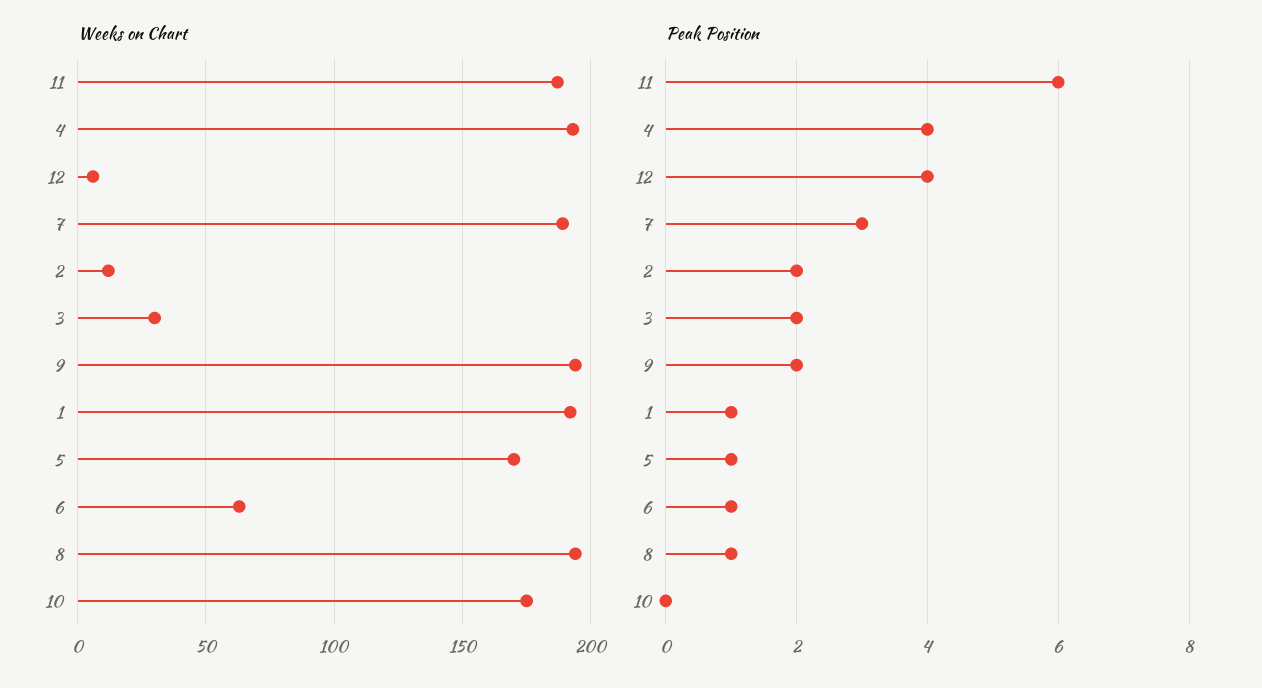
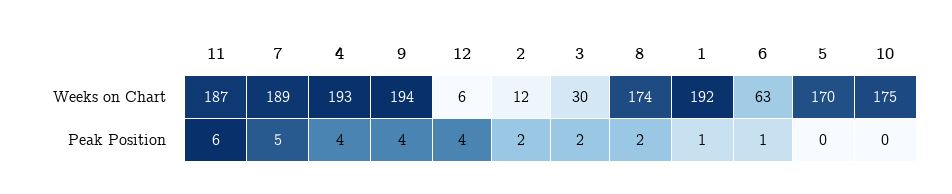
  {
    "Weeks on Chart": {
      "11": 187,
      "4": 193,
      "12": 6,
      "7": 189,
      "2": 12,
      "3": 30,
      "9": 194,
      "1": 192,
      "5": 170,
      "6": 63,
-     "8": 195,
+     "8": 174,
      "10": 175
    },
    "Peak Position": {
      "11": 6,
      "4": 4,
      "12": 4,
-     "7": 3,
+     "7": 5,
      "2": 2,
      "3": 2,
-     "9": 2,
+     "9": 4,
      "1": 1,
-     "5": 1,
+     "5": 0,
      "6": 1,
-     "8": 1,
+     "8": 2,
      "10": 0
    }
  }

